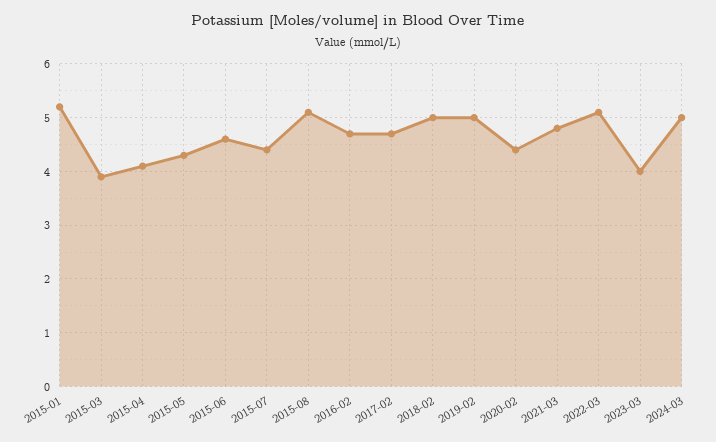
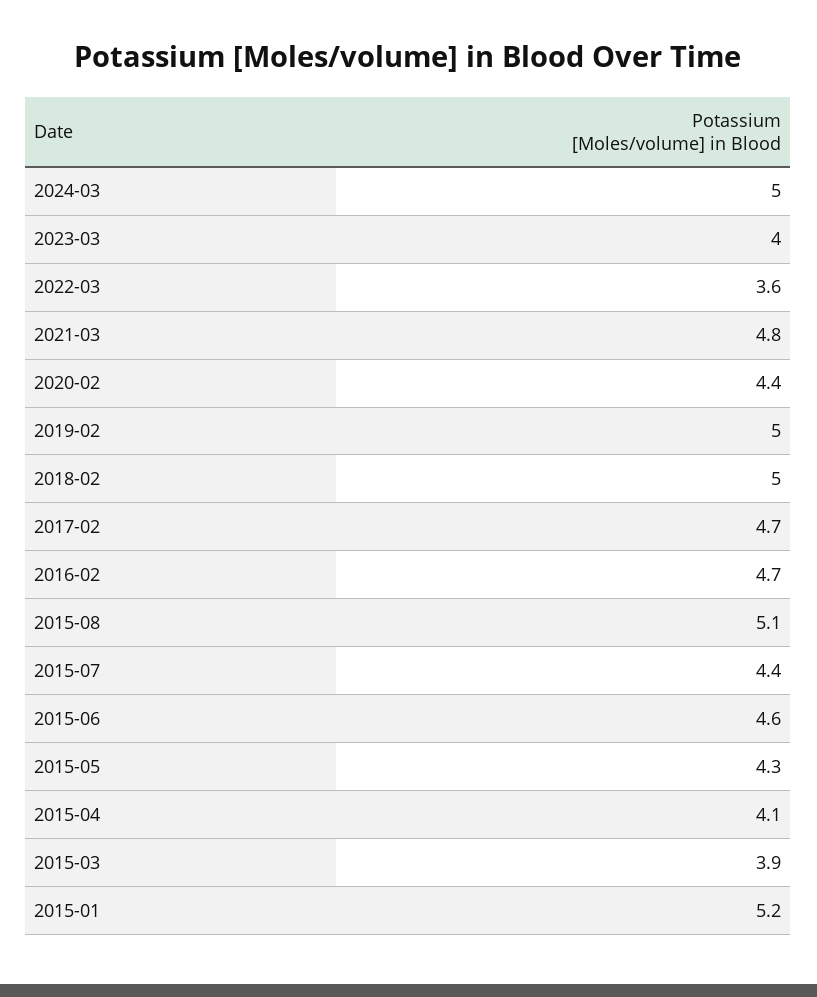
  {
    "2015-01": 5.2,
    "2015-03": 3.9,
    "2015-04": 4.1,
    "2015-05": 4.3,
    "2015-06": 4.6,
    "2015-07": 4.4,
    "2015-08": 5.1,
    "2016-02": 4.7,
    "2017-02": 4.7,
    "2018-02": 5,
    "2019-02": 5,
    "2020-02": 4.4,
    "2021-03": 4.8,
-   "2022-03": 5,
+   "2022-03": 3.6,
    "2023-03": 4,
    "2024-03": 5
  }

